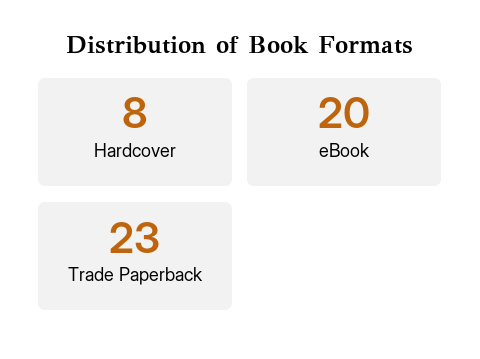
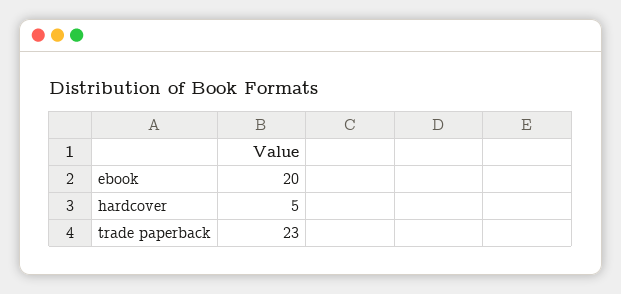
  {
-   "Hardcover": 8,
+   "Hardcover": 5,
    "eBook": 20,
    "Trade Paperback": 23
  }

